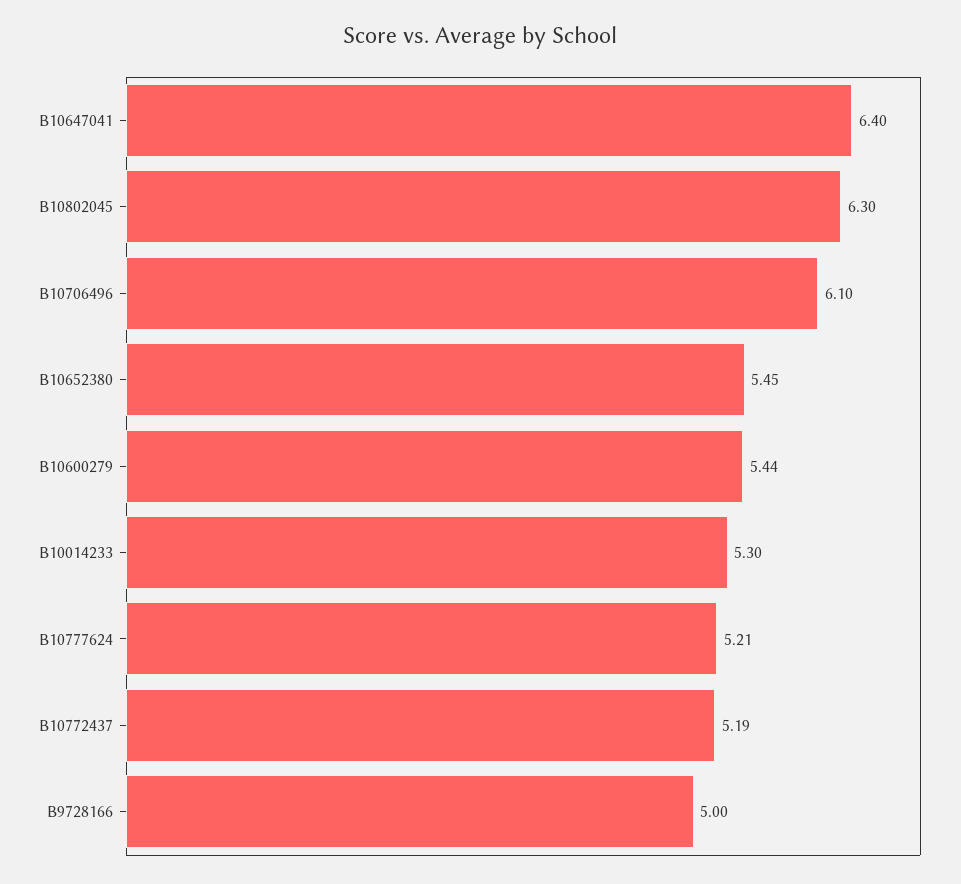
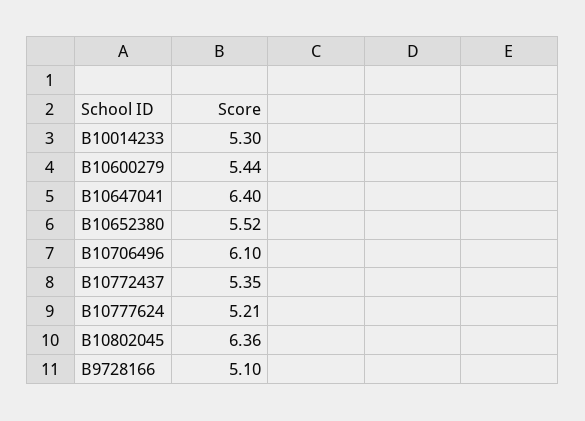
  {
    "B10647041": 6.4,
-   "B10802045": 6.3,
+   "B10802045": 6.36,
    "B10706496": 6.1,
-   "B10652380": 5.45,
+   "B10652380": 5.52,
    "B10600279": 5.44,
    "B10014233": 5.3,
    "B10777624": 5.21,
-   "B10772437": 5.19,
+   "B10772437": 5.35,
-   "B9728166": 5
+   "B9728166": 5.1
  }

